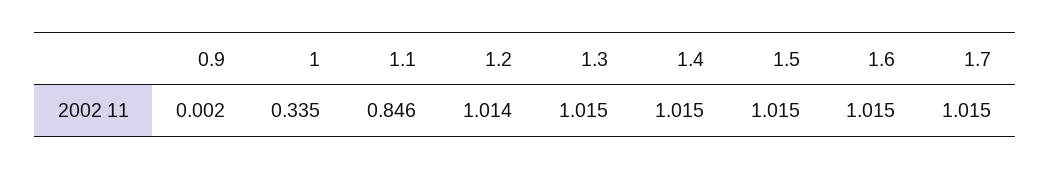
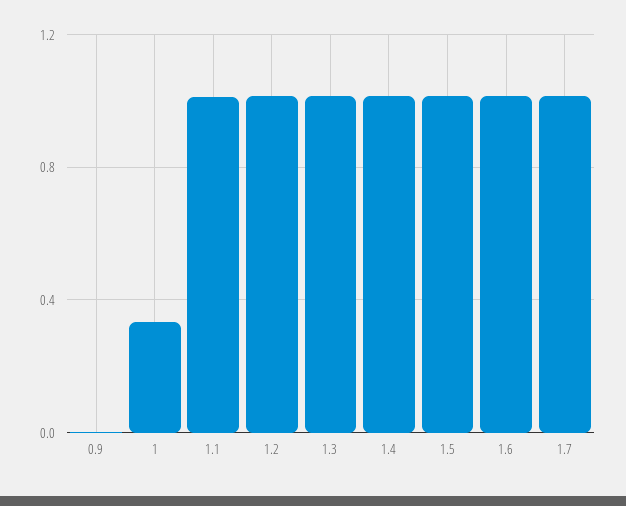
  {
    "0.9": 0.002,
    "1": 0.335,
-   "1.1": 0.846,
+   "1.1": 1,
    "1.2": 1.014,
    "1.3": 1.015,
    "1.4": 1.015,
    "1.5": 1.015,
    "1.6": 1.015,
    "1.7": 1.015
  }

